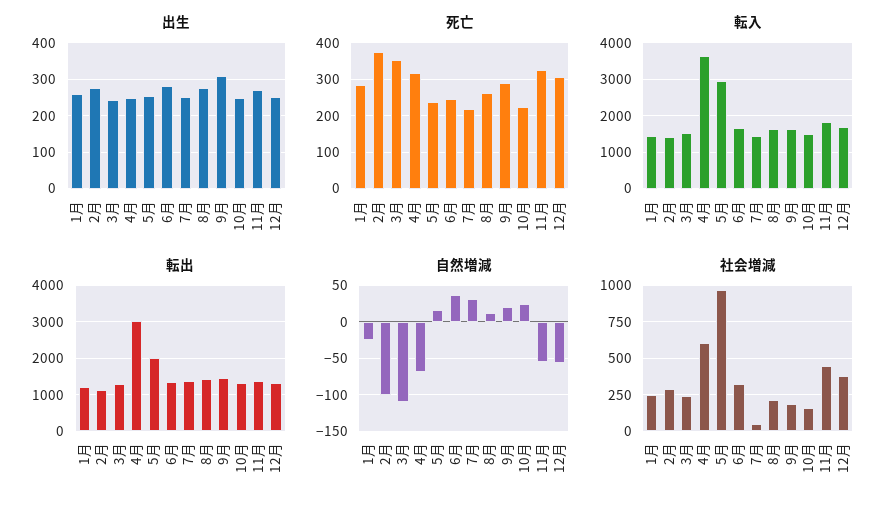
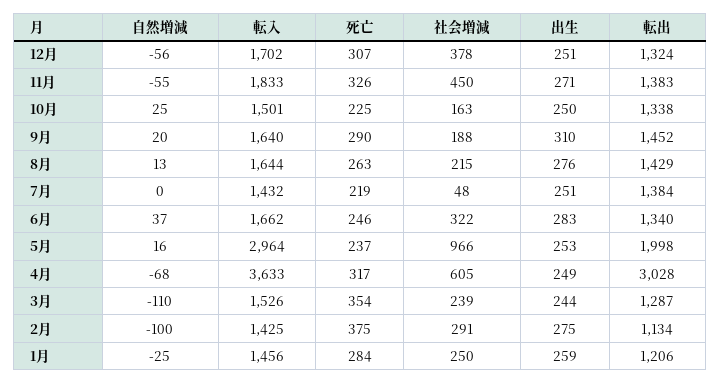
  {
    "出生": {
      "1月": 259,
      "2月": 275,
      "3月": 244,
      "4月": 249,
      "5月": 253,
      "6月": 283,
      "7月": 251,
      "8月": 276,
      "9月": 310,
      "10月": 250,
      "11月": 271,
      "12月": 251
    },
    "死亡": {
      "1月": 284,
      "2月": 375,
      "3月": 354,
      "4月": 317,
      "5月": 237,
      "6月": 246,
      "7月": 219,
      "8月": 263,
      "9月": 290,
      "10月": 225,
      "11月": 326,
      "12月": 307
    },
    "転入": {
      "1月": 1456,
      "2月": 1425,
      "3月": 1526,
      "4月": 3633,
      "5月": 2964,
      "6月": 1662,
      "7月": 1432,
      "8月": 1644,
      "9月": 1640,
      "10月": 1501,
      "11月": 1833,
      "12月": 1702
    },
    "転出": {
      "1月": 1206,
      "2月": 1134,
      "3月": 1287,
      "4月": 3028,
      "5月": 1998,
      "6月": 1340,
      "7月": 1384,
      "8月": 1429,
      "9月": 1452,
      "10月": 1338,
      "11月": 1383,
      "12月": 1324
    },
    "自然増減": {
      "1月": -25,
      "2月": -100,
      "3月": -110,
      "4月": -68,
      "5月": 16,
      "6月": 37,
-     "7月": 30,
+     "7月": 0,
      "8月": 13,
      "9月": 20,
      "10月": 25,
      "11月": -55,
      "12月": -56
    },
    "社会増減": {
      "1月": 250,
      "2月": 291,
      "3月": 239,
      "4月": 605,
      "5月": 966,
      "6月": 322,
      "7月": 48,
      "8月": 215,
      "9月": 188,
      "10月": 163,
      "11月": 450,
      "12月": 378
    }
  }

